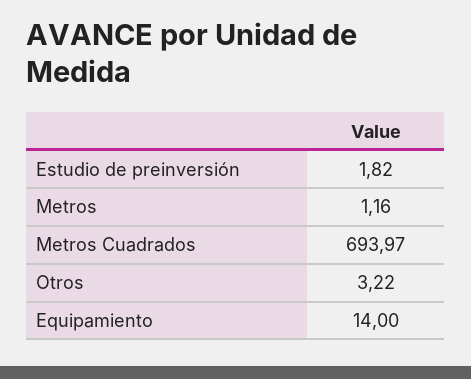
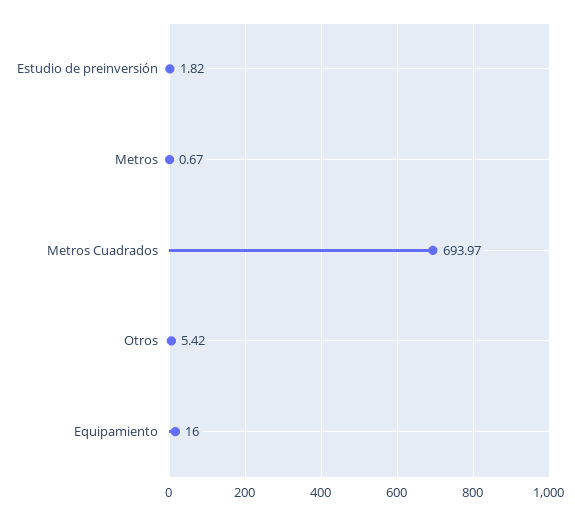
  {
    "Estudio de preinversión": 1.82,
-   "Metros": 1.16,
+   "Metros": 0.67,
    "Metros Cuadrados": 693.97,
-   "Otros": 3.22,
+   "Otros": 5.42,
-   "Equipamiento": 14
+   "Equipamiento": 16
  }

